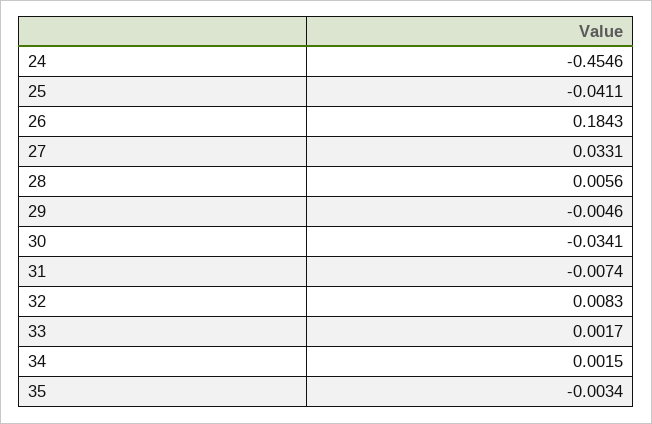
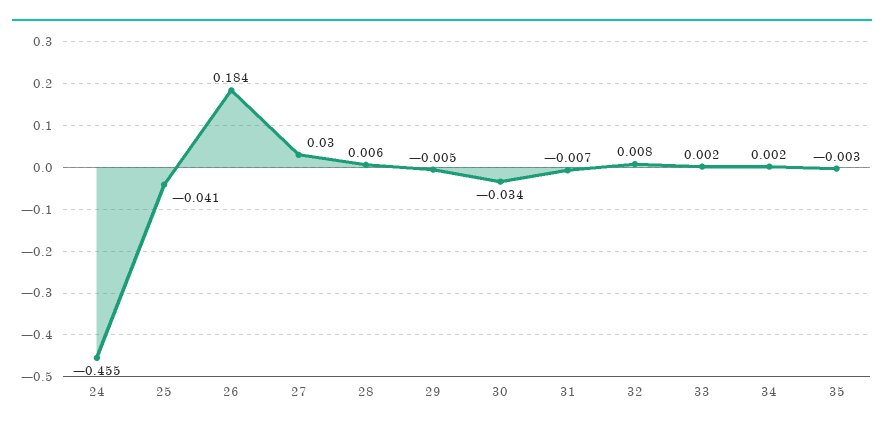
  {
    "24": -0.4546,
    "25": -0.0411,
    "26": 0.1843,
-   "27": 0.0331,
+   "27": 0.03,
    "28": 0.0056,
    "29": -0.0046,
    "30": -0.0341,
    "31": -0.0074,
    "32": 0.0083,
    "33": 0.0017,
    "34": 0.0015,
    "35": -0.0034
  }

